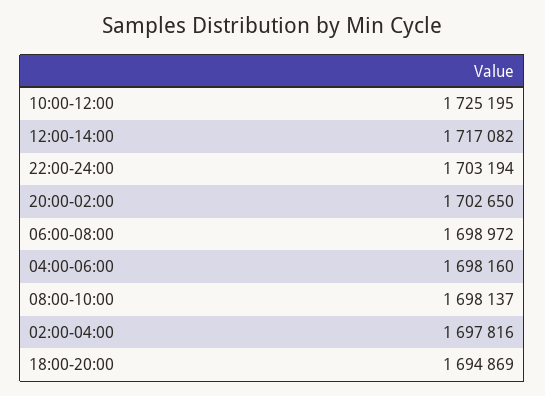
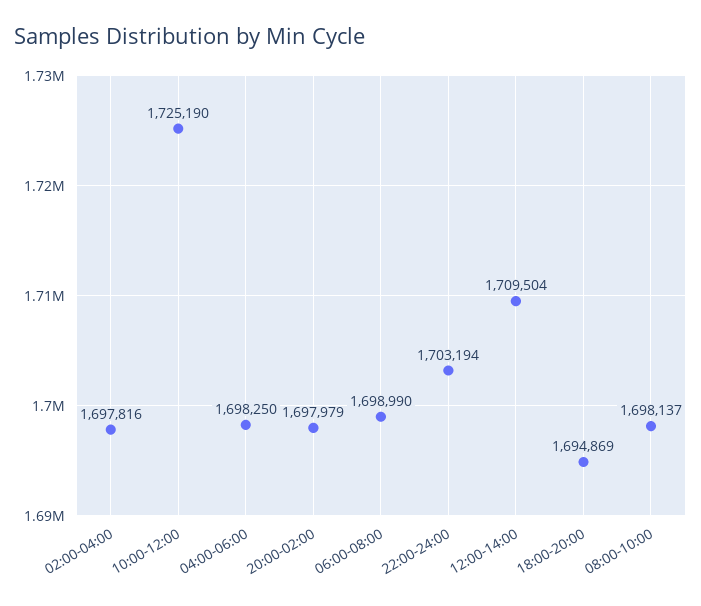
  {
-   "10:00-12:00": 1725195,
+   "10:00-12:00": 1725190,
-   "12:00-14:00": 1717082,
+   "12:00-14:00": 1709504,
    "22:00-24:00": 1703194,
-   "20:00-02:00": 1702650,
+   "20:00-02:00": 1697979,
-   "06:00-08:00": 1698972,
+   "06:00-08:00": 1698990,
-   "04:00-06:00": 1698160,
+   "04:00-06:00": 1698250,
    "08:00-10:00": 1698137,
    "02:00-04:00": 1697816,
    "18:00-20:00": 1694869
  }

